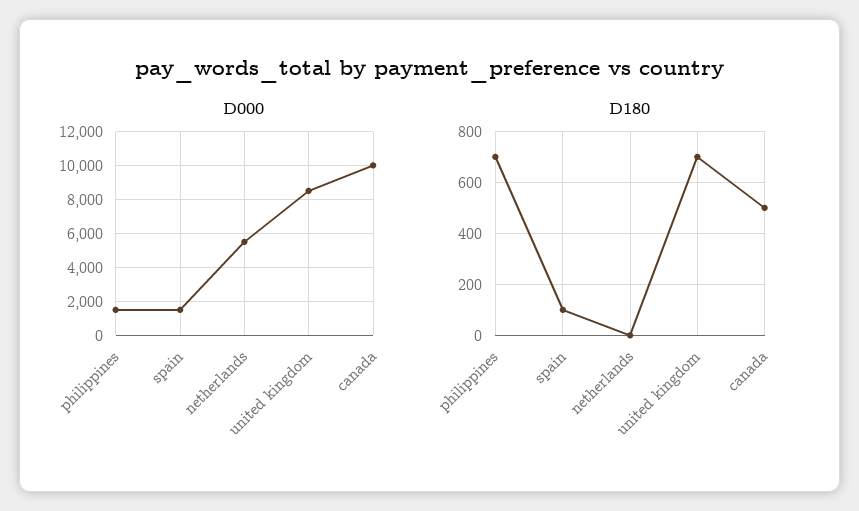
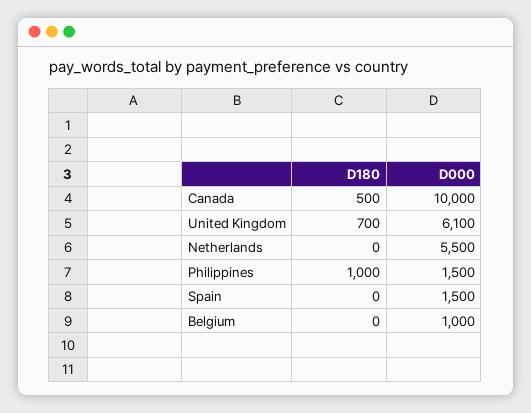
  {
    "D000": {
      "philippines": 1500,
      "spain": 1500,
      "netherlands": 5500,
-     "united kingdom": 8500,
+     "united kingdom": 6100,
-     "canada": 10000
+     "canada": 10000,
+     "Belgium": 1000
    },
    "D180": {
-     "philippines": 700,
+     "philippines": 1000,
-     "spain": 100,
+     "spain": 0,
      "netherlands": 0,
      "united kingdom": 700,
-     "canada": 500
+     "canada": 500,
+     "Belgium": 0
    }
  }

